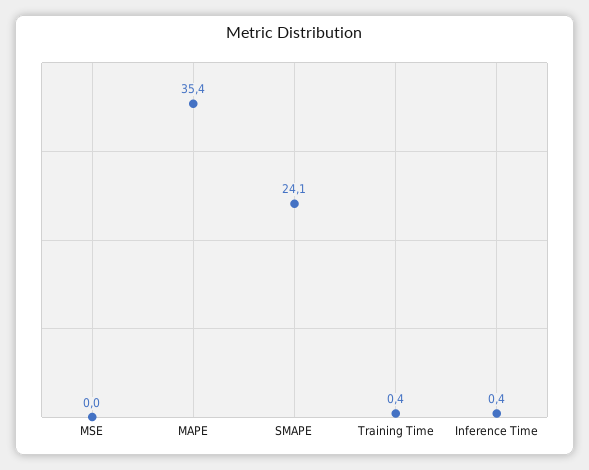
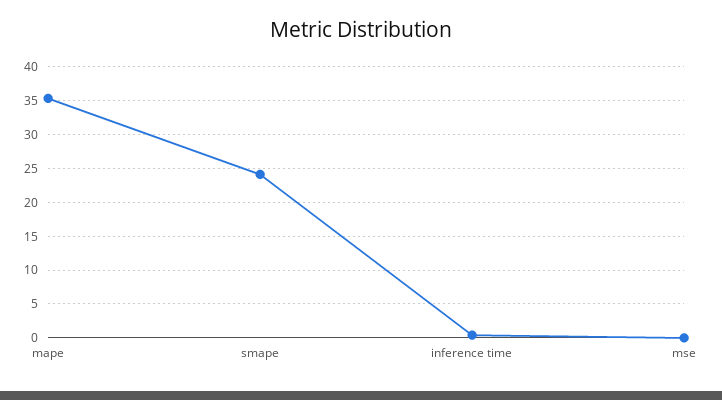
  {
    "MSE": 0,
    "MAPE": 35.4,
    "SMAPE": 24.1,
-   "Training Time": 0.4,
    "Inference Time": 0.4
  }

